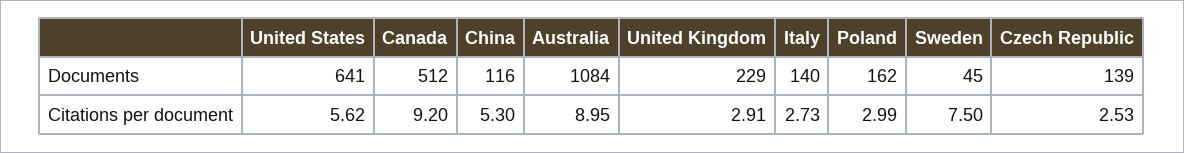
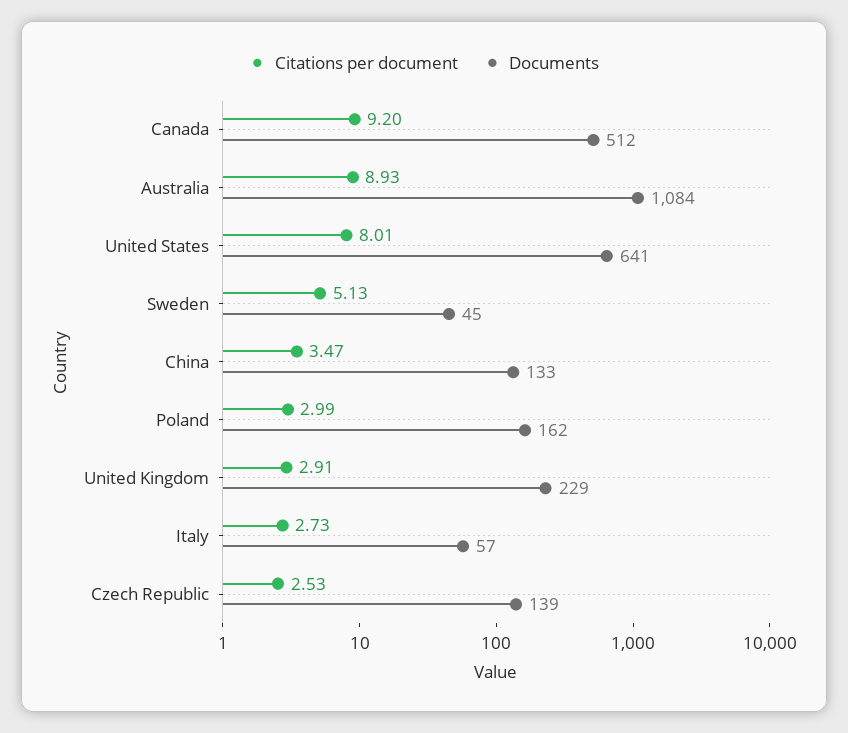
  {
    "Documents": {
      "United States": 641,
      "Canada": 512,
-     "China": 116,
+     "China": 133,
      "Australia": 1084,
      "United Kingdom": 229,
-     "Italy": 140,
+     "Italy": 57,
      "Poland": 162,
      "Sweden": 45,
      "Czech Republic": 139
    },
    "Citations per document": {
-     "United States": 5.62,
+     "United States": 8.01,
      "Canada": 9.2,
-     "China": 5.3,
+     "China": 3.47,
-     "Australia": 8.95,
+     "Australia": 8.93,
      "United Kingdom": 2.91,
      "Italy": 2.73,
      "Poland": 2.99,
-     "Sweden": 7.5,
+     "Sweden": 5.13,
      "Czech Republic": 2.53
    }
  }

